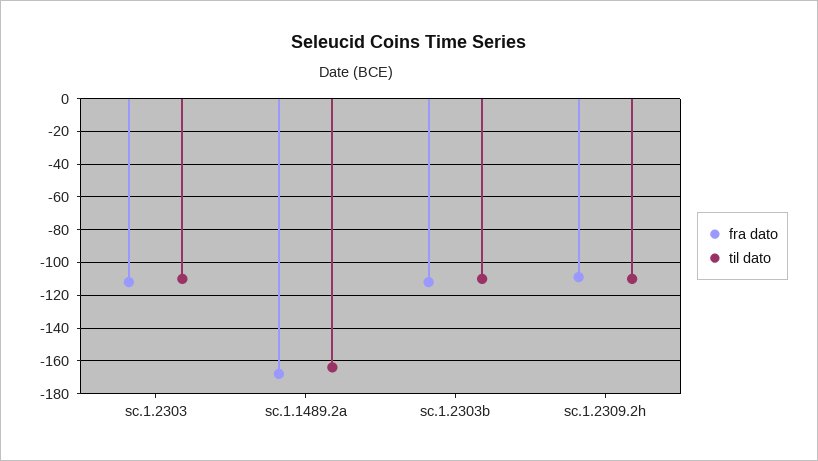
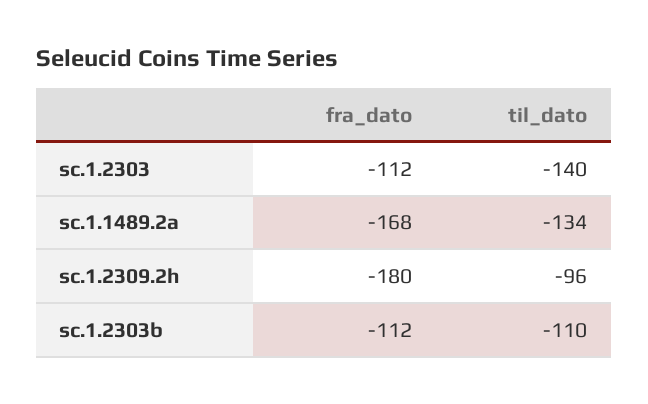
  {
    "fra dato": {
      "sc.1.2303": -112,
      "sc.1.1489.2a": -168,
      "sc.1.2303b": -112,
-     "sc.1.2309.2h": -110
+     "sc.1.2309.2h": -180
    },
    "til dato": {
-     "sc.1.2303": -110,
+     "sc.1.2303": -140,
-     "sc.1.1489.2a": -165,
+     "sc.1.1489.2a": -134,
      "sc.1.2303b": -110,
-     "sc.1.2309.2h": -110
+     "sc.1.2309.2h": -96
    }
  }

